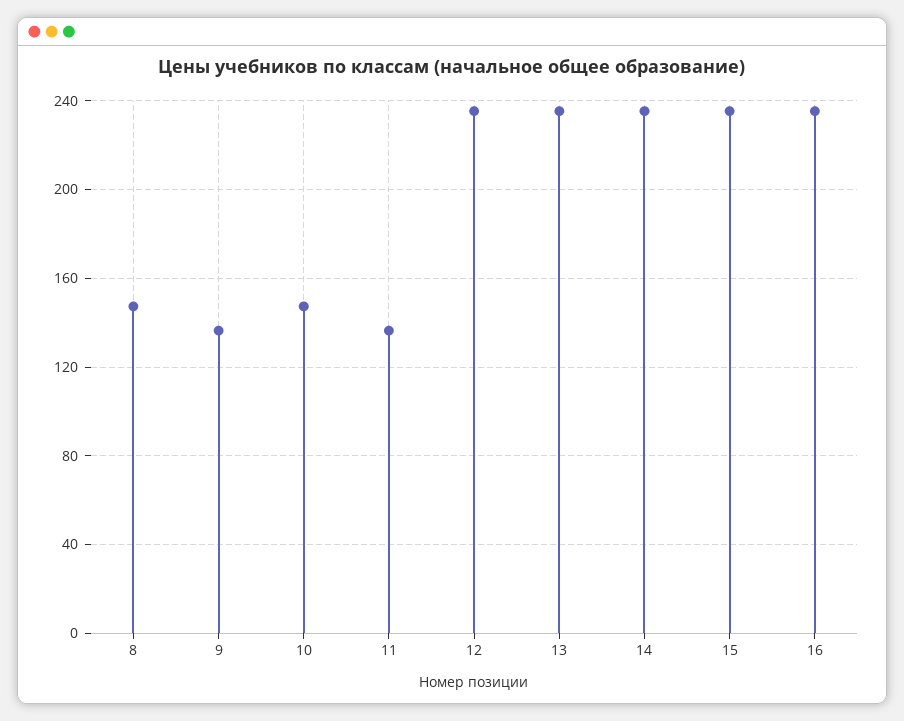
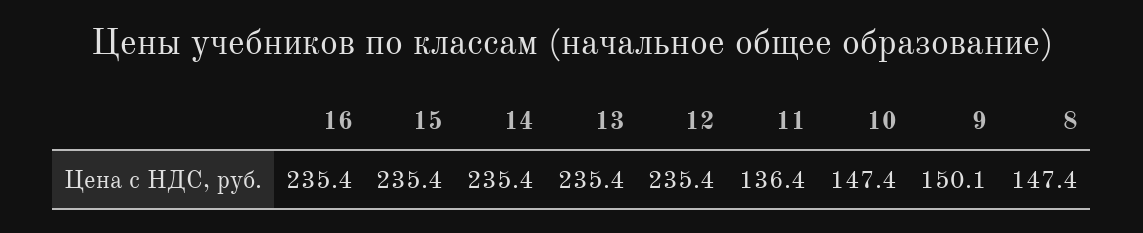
  {
    "8": 147.4,
-   "9": 135,
+   "9": 150.1,
    "10": 147.4,
    "11": 136.4,
    "12": 235.4,
    "13": 235.4,
    "14": 235.4,
    "15": 235.4,
    "16": 235.4
  }

